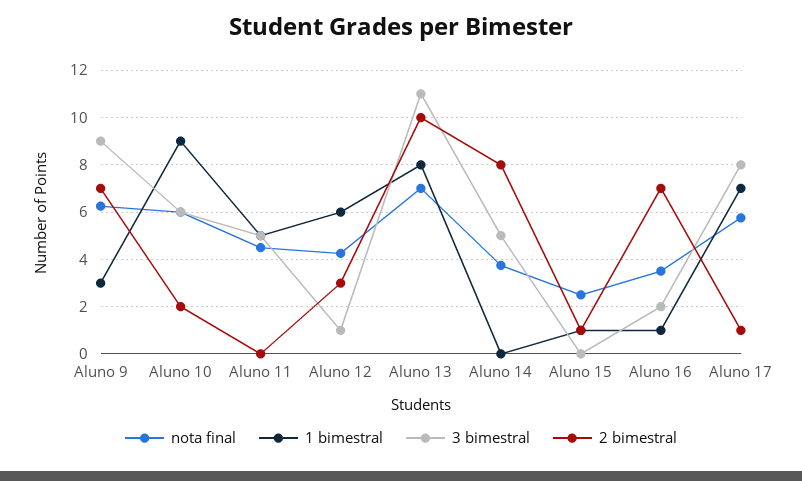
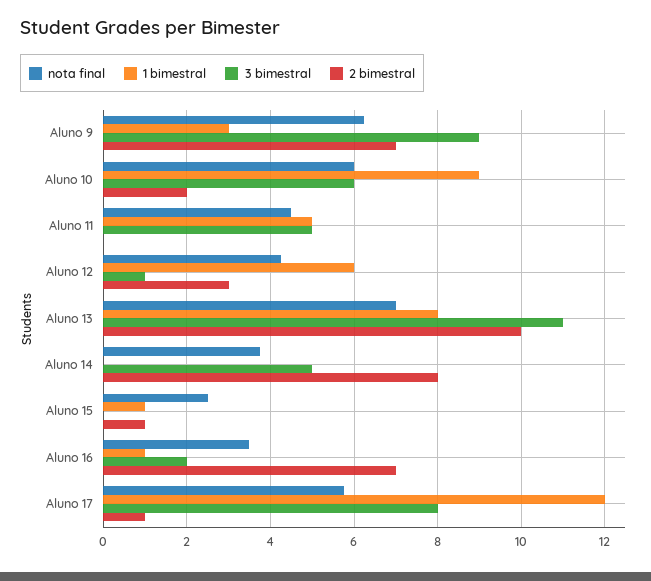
  {
    "nota final": {
      "Aluno 9": 6.2,
      "Aluno 10": 6,
      "Aluno 11": 4.6,
      "Aluno 12": 4.2,
      "Aluno 13": 7,
      "Aluno 14": 3.8,
      "Aluno 15": 2.6,
      "Aluno 16": 3.6,
      "Aluno 17": 5.8
    },
    "1 bimestral": {
      "Aluno 9": 3,
      "Aluno 10": 9,
      "Aluno 11": 5,
      "Aluno 12": 6,
      "Aluno 13": 8,
      "Aluno 14": 0,
      "Aluno 15": 1,
      "Aluno 16": 1,
-     "Aluno 17": 7
+     "Aluno 17": 12
    },
    "3 bimestral": {
      "Aluno 9": 9,
      "Aluno 10": 6,
      "Aluno 11": 5,
      "Aluno 12": 1,
      "Aluno 13": 11,
      "Aluno 14": 5,
      "Aluno 15": 0,
      "Aluno 16": 2,
      "Aluno 17": 8
    },
    "2 bimestral": {
      "Aluno 9": 7,
      "Aluno 10": 2,
      "Aluno 11": 0,
      "Aluno 12": 3,
      "Aluno 13": 10,
      "Aluno 14": 8,
      "Aluno 15": 1,
      "Aluno 16": 7,
      "Aluno 17": 1
    }
  }

